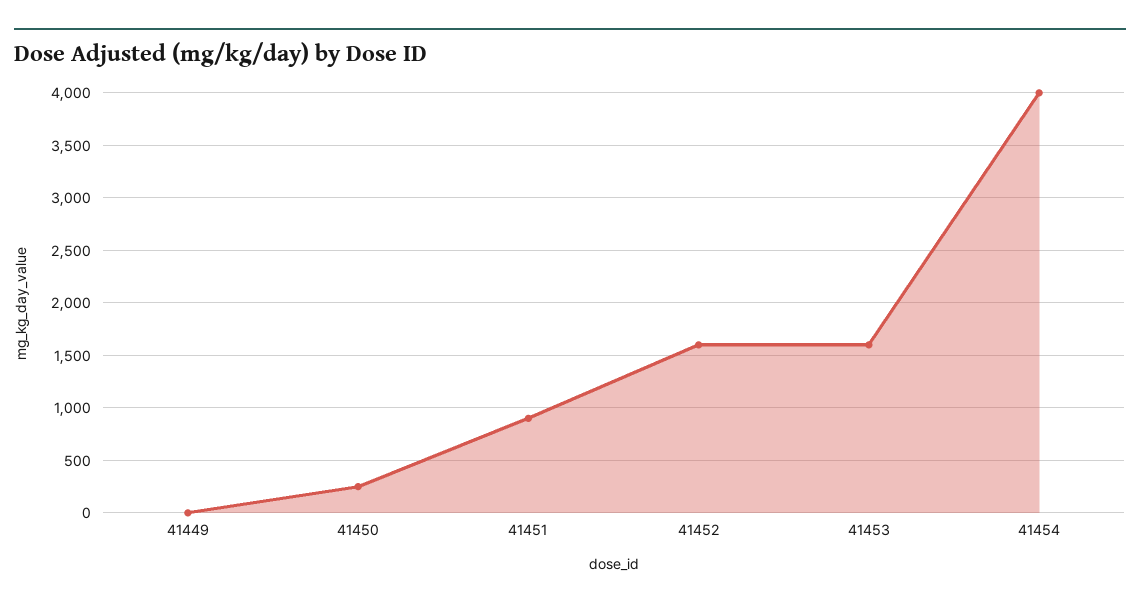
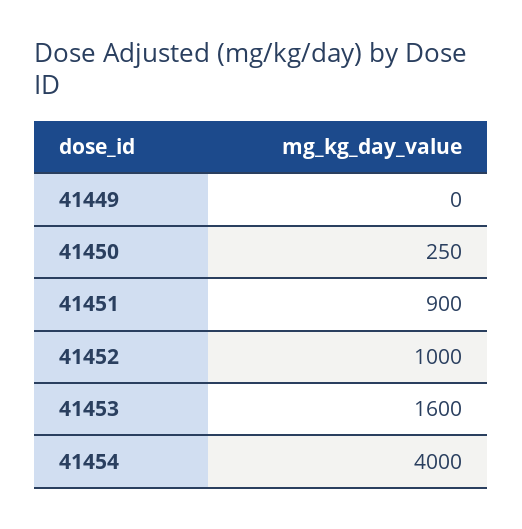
  {
    "41449": 0,
    "41450": 250,
    "41451": 900,
-   "41452": 1600,
+   "41452": 1000,
    "41453": 1600,
    "41454": 4000
  }

